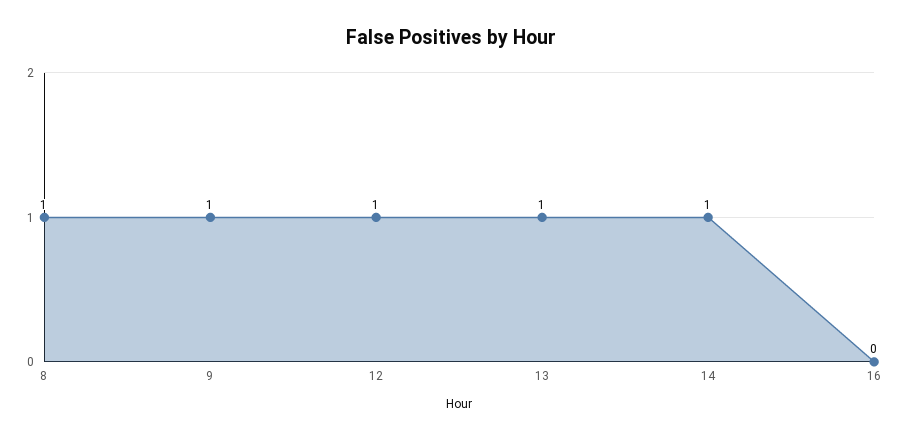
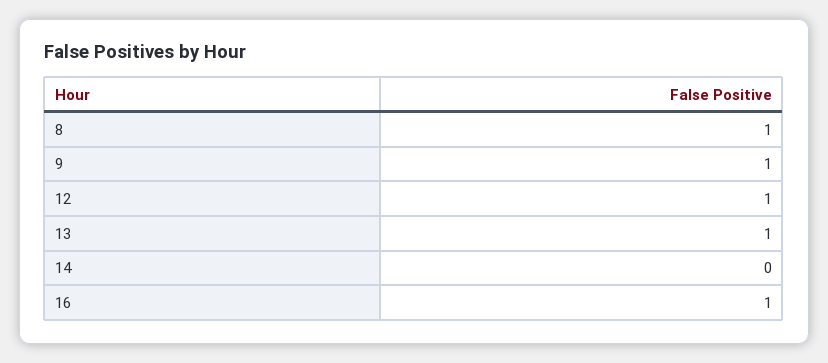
  {
    "8": 1,
    "9": 1,
    "12": 1,
    "13": 1,
-   "14": 1,
+   "14": 0,
-   "16": 0
+   "16": 1
  }

